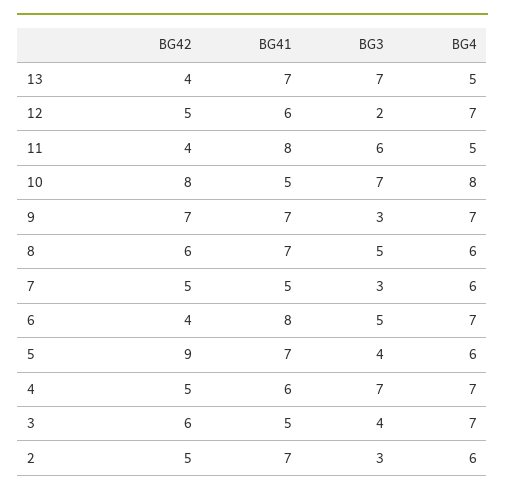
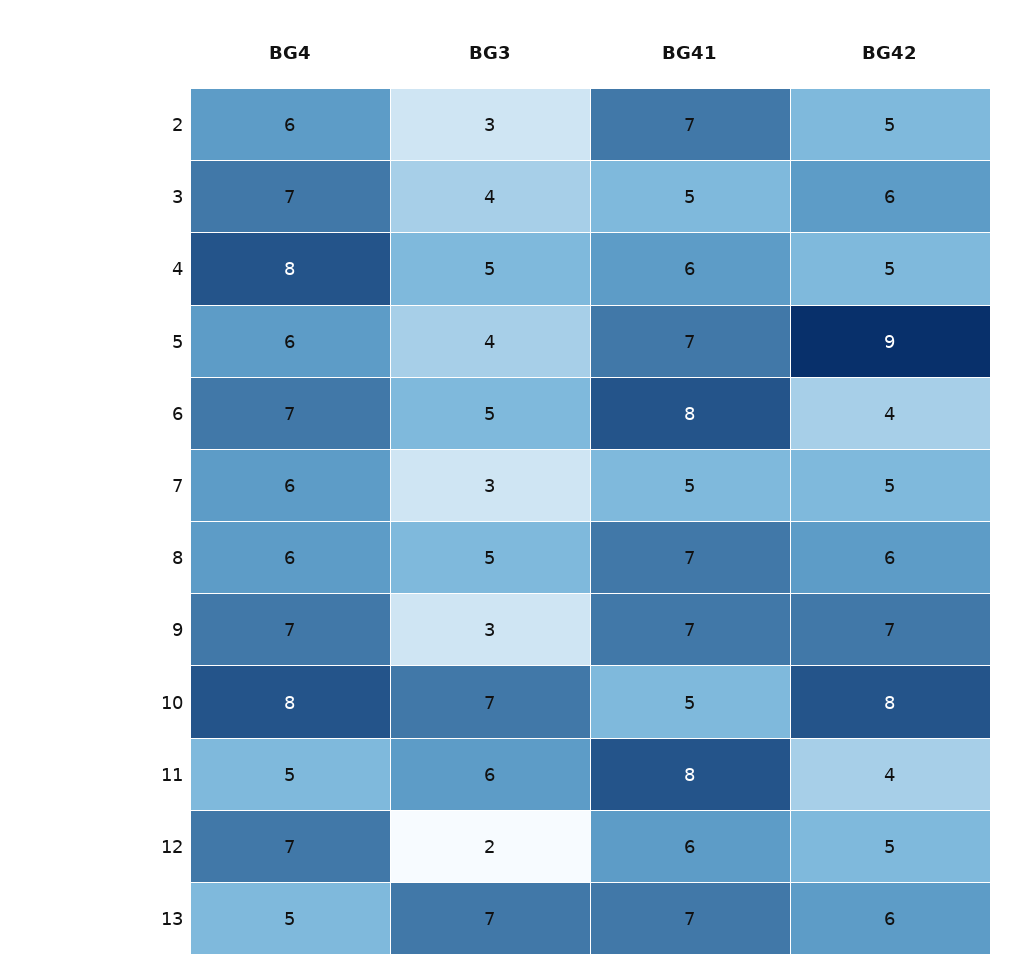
  {
    "BG42": {
-     "13": 4,
+     "13": 6,
      "12": 5,
      "11": 4,
      "10": 8,
      "9": 7,
      "8": 6,
      "7": 5,
      "6": 4,
      "5": 9,
      "4": 5,
      "3": 6,
      "2": 5
    },
    "BG41": {
      "13": 7,
      "12": 6,
      "11": 8,
      "10": 5,
      "9": 7,
      "8": 7,
      "7": 5,
      "6": 8,
      "5": 7,
      "4": 6,
      "3": 5,
      "2": 7
    },
    "BG3": {
      "13": 7,
      "12": 2,
      "11": 6,
      "10": 7,
      "9": 3,
      "8": 5,
      "7": 3,
      "6": 5,
      "5": 4,
-     "4": 7,
+     "4": 5,
      "3": 4,
      "2": 3
    },
    "BG4": {
      "13": 5,
      "12": 7,
      "11": 5,
      "10": 8,
      "9": 7,
      "8": 6,
      "7": 6,
      "6": 7,
      "5": 6,
-     "4": 7,
+     "4": 8,
      "3": 7,
      "2": 6
    }
  }

